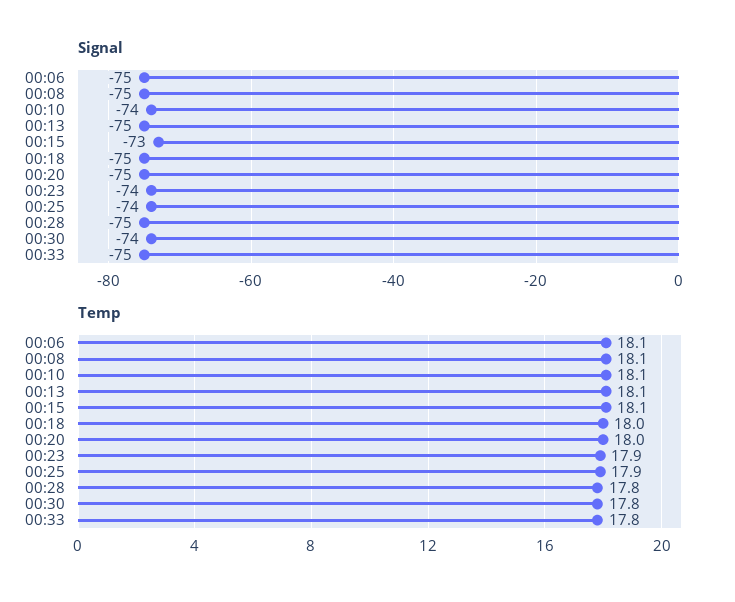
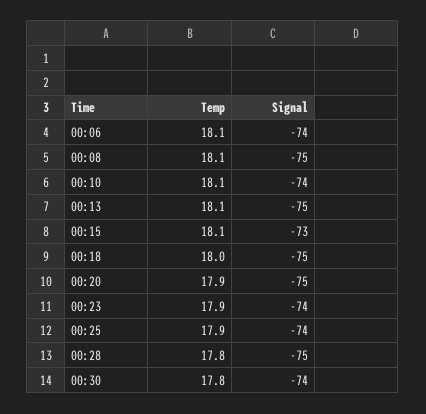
  {
    "Signal": {
-     "00:06": -75,
+     "00:06": -74,
      "00:08": -75,
      "00:10": -74,
      "00:13": -75,
      "00:15": -73,
      "00:18": -75,
      "00:20": -75,
      "00:23": -74,
      "00:25": -74,
      "00:28": -75,
-     "00:30": -74,
+     "00:30": -74
-     "00:33": -75
    },
    "Temp": {
      "00:06": 18.1,
      "00:08": 18.1,
      "00:10": 18.1,
      "00:13": 18.1,
      "00:15": 18.1,
      "00:18": 18,
-     "00:20": 18,
+     "00:20": 17.9,
      "00:23": 17.9,
      "00:25": 17.9,
      "00:28": 17.8,
-     "00:30": 17.8,
+     "00:30": 17.8
-     "00:33": 17.8
    }
  }

